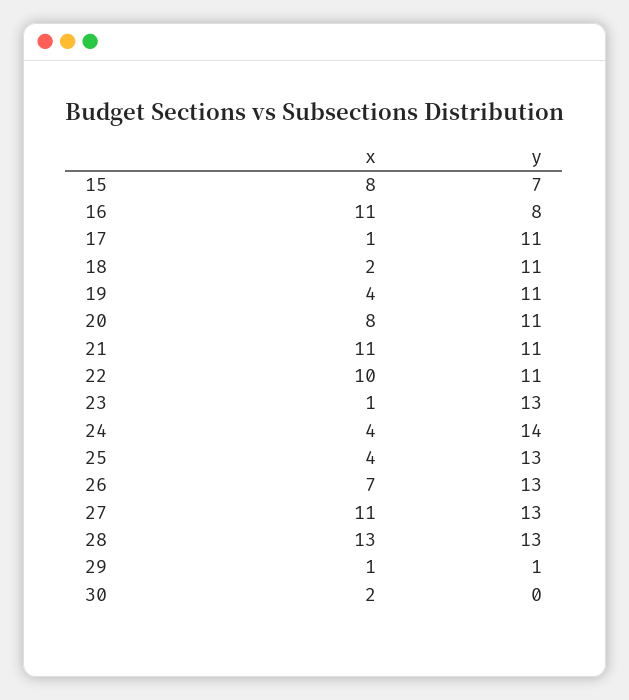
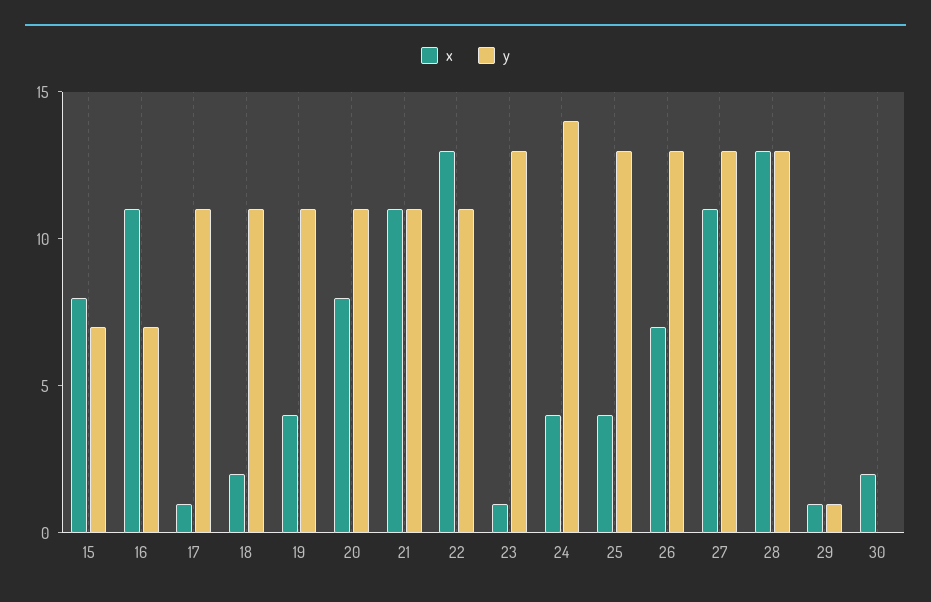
  {
    "x": {
      "15": 8,
      "16": 11,
      "17": 1,
      "18": 2,
      "19": 4,
      "20": 8,
      "21": 11,
-     "22": 10,
+     "22": 13,
      "23": 1,
      "24": 4,
      "25": 4,
      "26": 7,
      "27": 11,
      "28": 13,
      "29": 1,
      "30": 2
    },
    "y": {
      "15": 7,
-     "16": 8,
+     "16": 7,
      "17": 11,
      "18": 11,
      "19": 11,
      "20": 11,
      "21": 11,
      "22": 11,
      "23": 13,
      "24": 14,
      "25": 13,
      "26": 13,
      "27": 13,
      "28": 13,
      "29": 1,
      "30": 0
    }
  }

